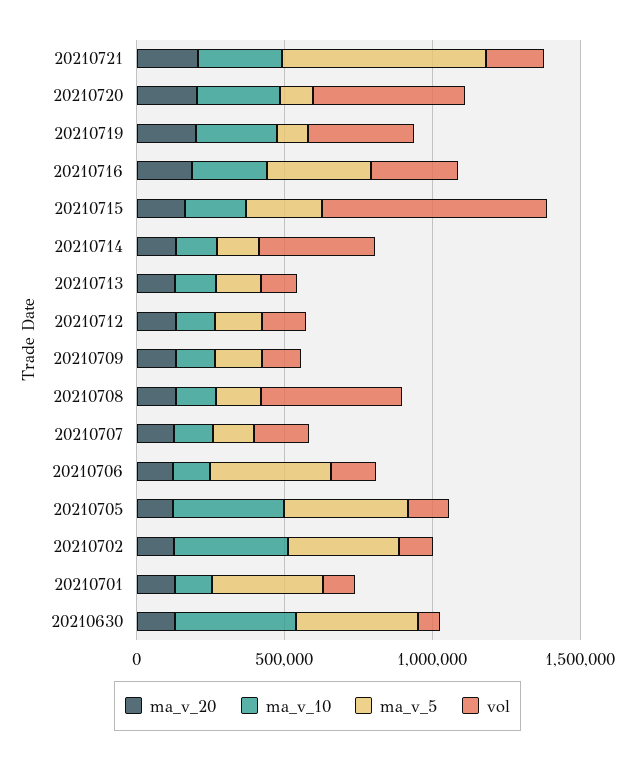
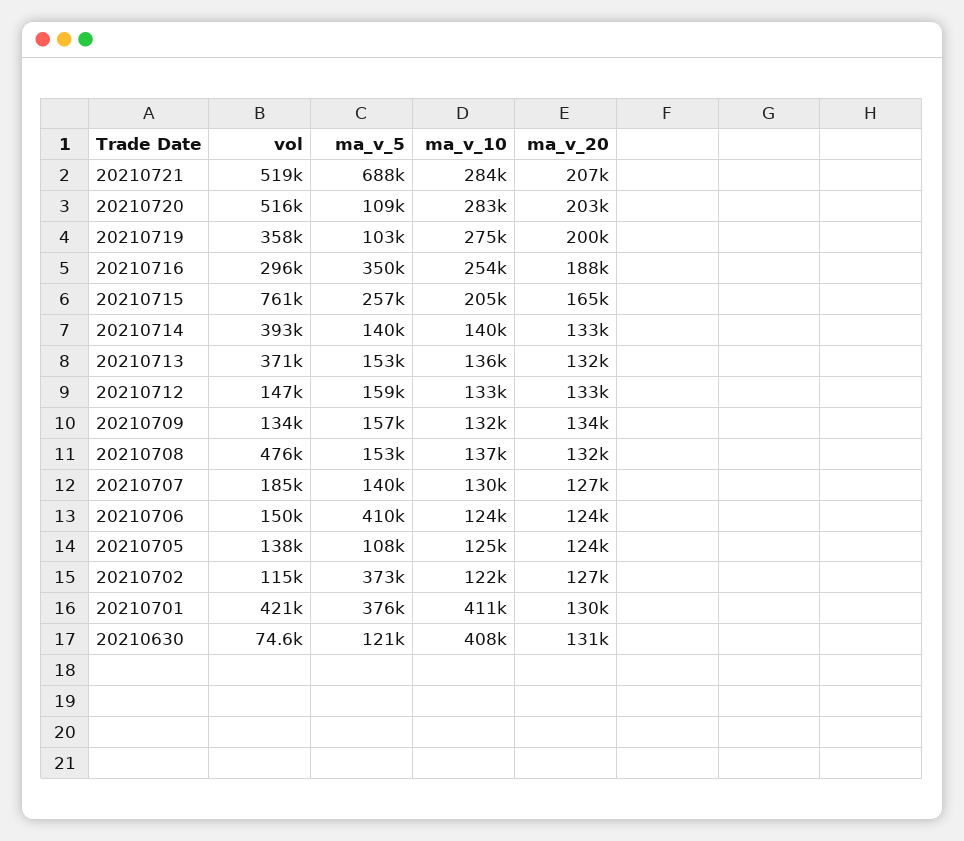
  {
    "ma_v_20": {
      "20210721": 207000,
      "20210720": 203000,
      "20210719": 200000,
      "20210716": 188000,
      "20210715": 165000,
      "20210714": 133000,
      "20210713": 132000,
      "20210712": 133000,
      "20210709": 134000,
      "20210708": 132000,
      "20210707": 127000,
      "20210706": 124000,
      "20210705": 124000,
      "20210702": 127000,
      "20210701": 130000,
      "20210630": 131000
    },
    "ma_v_10": {
      "20210721": 284000,
      "20210720": 283000,
      "20210719": 275000,
      "20210716": 254000,
      "20210715": 205000,
      "20210714": 140000,
      "20210713": 136000,
      "20210712": 133000,
      "20210709": 132000,
      "20210708": 137000,
      "20210707": 130000,
      "20210706": 124000,
-     "20210705": 400000,
+     "20210705": 125000,
-     "20210702": 400000,
+     "20210702": 122000,
-     "20210701": 100000,
+     "20210701": 411000,
      "20210630": 408000
    },
    "ma_v_5": {
      "20210721": 688000,
      "20210720": 109000,
      "20210719": 103000,
      "20210716": 350000,
      "20210715": 257000,
      "20210714": 140000,
      "20210713": 153000,
      "20210712": 159000,
      "20210709": 157000,
      "20210708": 153000,
      "20210707": 140000,
      "20210706": 410000,
-     "20210705": 400000,
+     "20210705": 108000,
      "20210702": 373000,
      "20210701": 376000,
-     "20210630": 400000
+     "20210630": 121000
    },
    "vol": {
-     "20210721": 200000,
+     "20210721": 519000,
      "20210720": 516000,
      "20210719": 358000,
      "20210716": 296000,
      "20210715": 761000,
      "20210714": 393000,
-     "20210713": 100000,
+     "20210713": 371000,
      "20210712": 147000,
      "20210709": 134000,
      "20210708": 476000,
      "20210707": 185000,
      "20210706": 150000,
      "20210705": 138000,
      "20210702": 115000,
-     "20210701": 100000,
+     "20210701": 421000,
      "20210630": 74600
    }
  }

